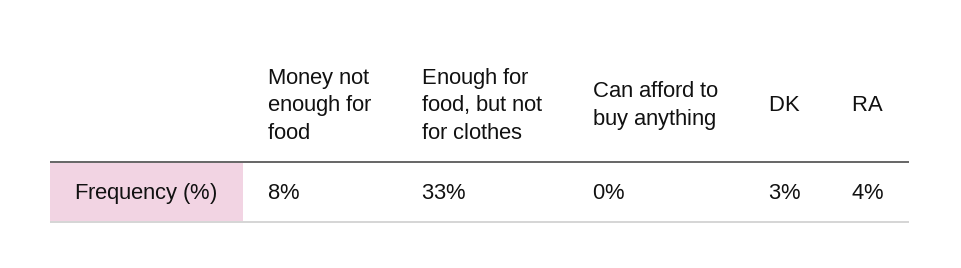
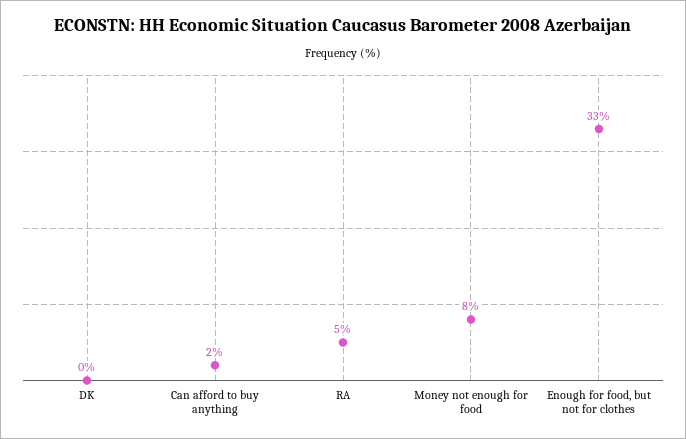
  {
    "Money not enough for food": 8,
    "Enough for food, but not for clothes": 33,
-   "Can afford to buy anything": 0,
+   "Can afford to buy anything": 2,
-   "DK": 3,
+   "DK": 0,
-   "RA": 4
+   "RA": 5
  }

